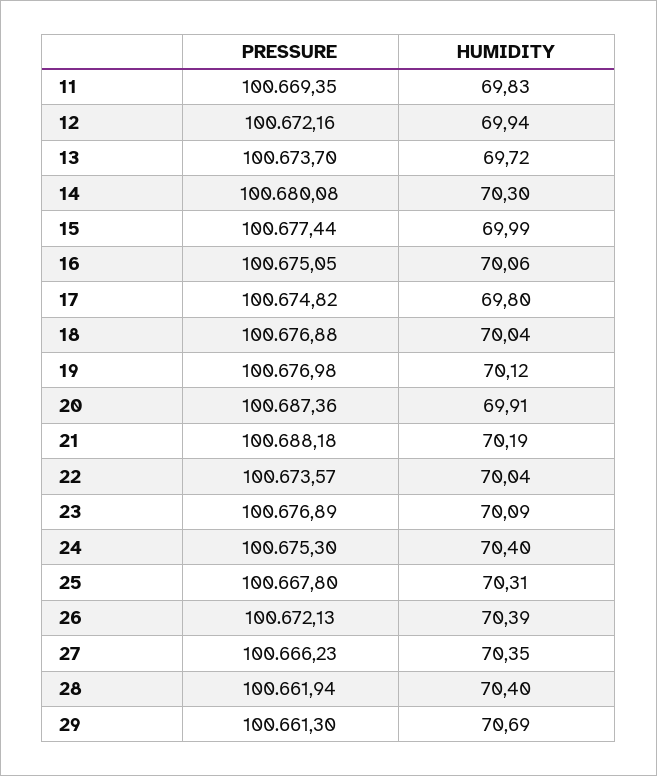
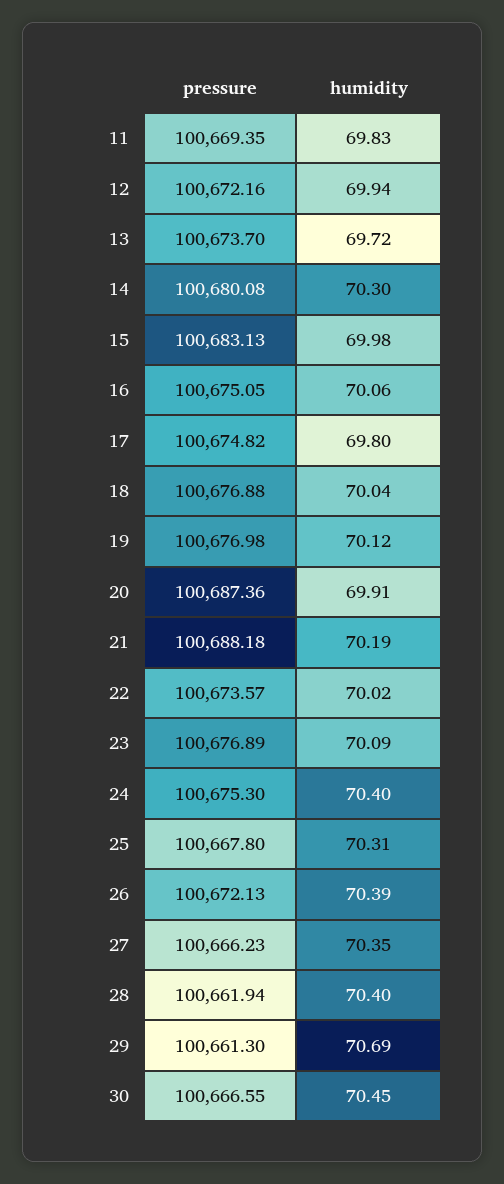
  {
    "PRESSURE": {
      "11": 100669.35,
      "12": 100672.16,
      "13": 100673.7,
      "14": 100680.08,
-     "15": 100677.44,
+     "15": 100683.13,
      "16": 100675.05,
      "17": 100674.82,
      "18": 100676.88,
      "19": 100676.98,
      "20": 100687.36,
      "21": 100688.18,
      "22": 100673.57,
      "23": 100676.89,
      "24": 100675.3,
      "25": 100667.8,
      "26": 100672.13,
      "27": 100666.23,
      "28": 100661.94,
-     "29": 100661.3
+     "29": 100661.3,
+     "30": 100666.55
    },
    "HUMIDITY": {
      "11": 69.83,
      "12": 69.94,
      "13": 69.72,
      "14": 70.3,
-     "15": 69.99,
+     "15": 69.98,
      "16": 70.06,
      "17": 69.8,
      "18": 70.04,
      "19": 70.12,
      "20": 69.91,
      "21": 70.19,
-     "22": 70.04,
+     "22": 70.02,
      "23": 70.09,
      "24": 70.4,
      "25": 70.31,
      "26": 70.39,
      "27": 70.35,
      "28": 70.4,
-     "29": 70.69
+     "29": 70.69,
+     "30": 70.45
    }
  }

